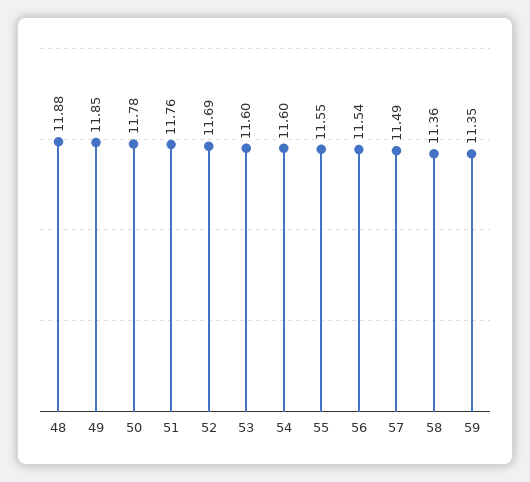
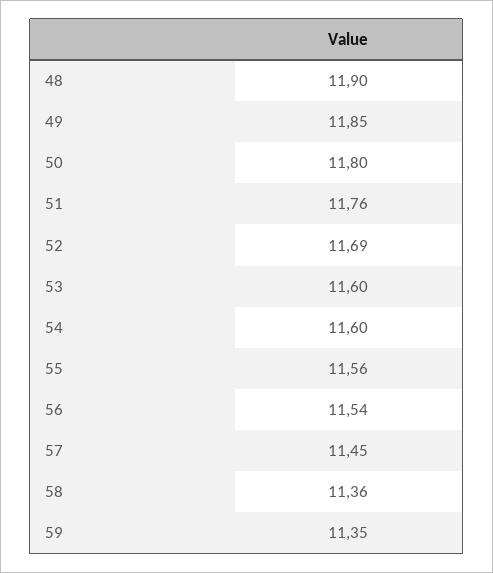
  {
-   "48": 11.88,
+   "48": 11.9,
    "49": 11.85,
-   "50": 11.78,
+   "50": 11.8,
    "51": 11.76,
    "52": 11.69,
    "53": 11.6,
    "54": 11.6,
-   "55": 11.55,
+   "55": 11.56,
    "56": 11.54,
-   "57": 11.49,
+   "57": 11.45,
    "58": 11.36,
    "59": 11.35
  }

